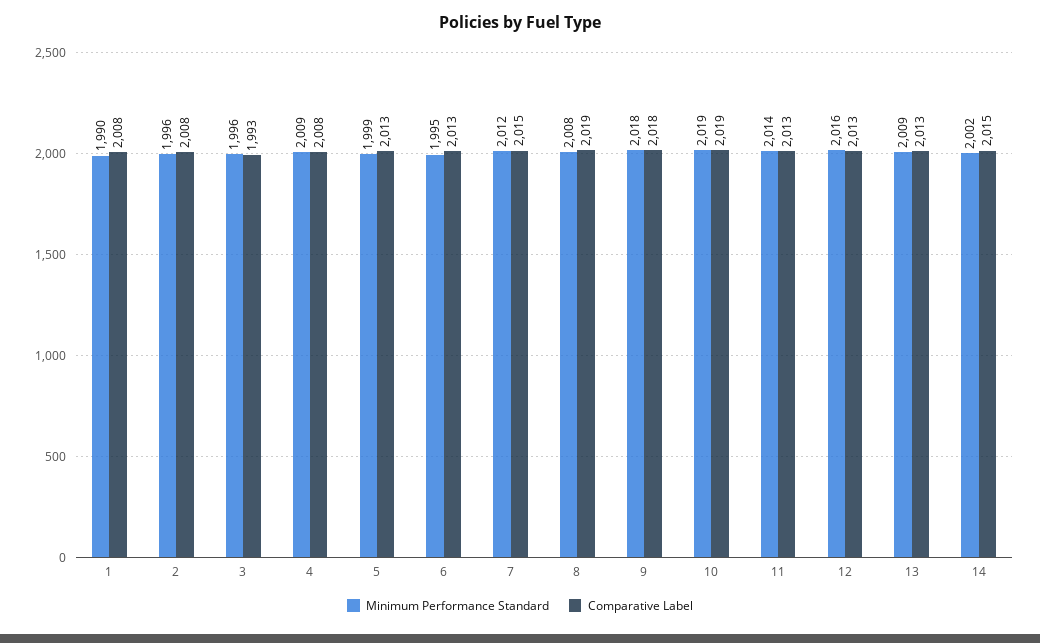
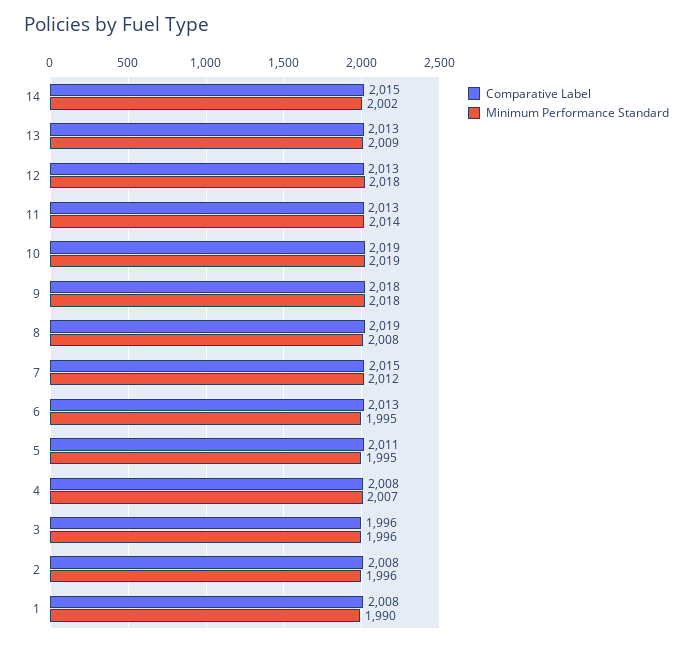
  {
    "Minimum Performance Standard": {
      "1": 1990,
      "2": 1996,
      "3": 1996,
-     "4": 2009,
+     "4": 2007,
-     "5": 1999,
+     "5": 1995,
      "6": 1995,
      "7": 2012,
      "8": 2008,
      "9": 2018,
      "10": 2019,
      "11": 2014,
-     "12": 2016,
+     "12": 2018,
      "13": 2009,
      "14": 2002
    },
    "Comparative Label": {
      "1": 2008,
      "2": 2008,
-     "3": 1993,
+     "3": 1996,
      "4": 2008,
-     "5": 2013,
+     "5": 2011,
      "6": 2013,
      "7": 2015,
      "8": 2019,
      "9": 2018,
      "10": 2019,
      "11": 2013,
      "12": 2013,
      "13": 2013,
      "14": 2015
    }
  }

